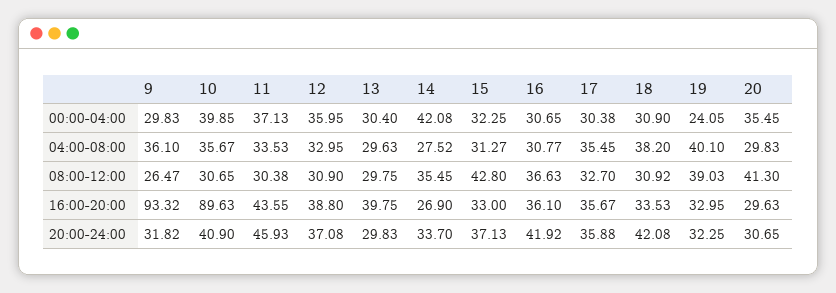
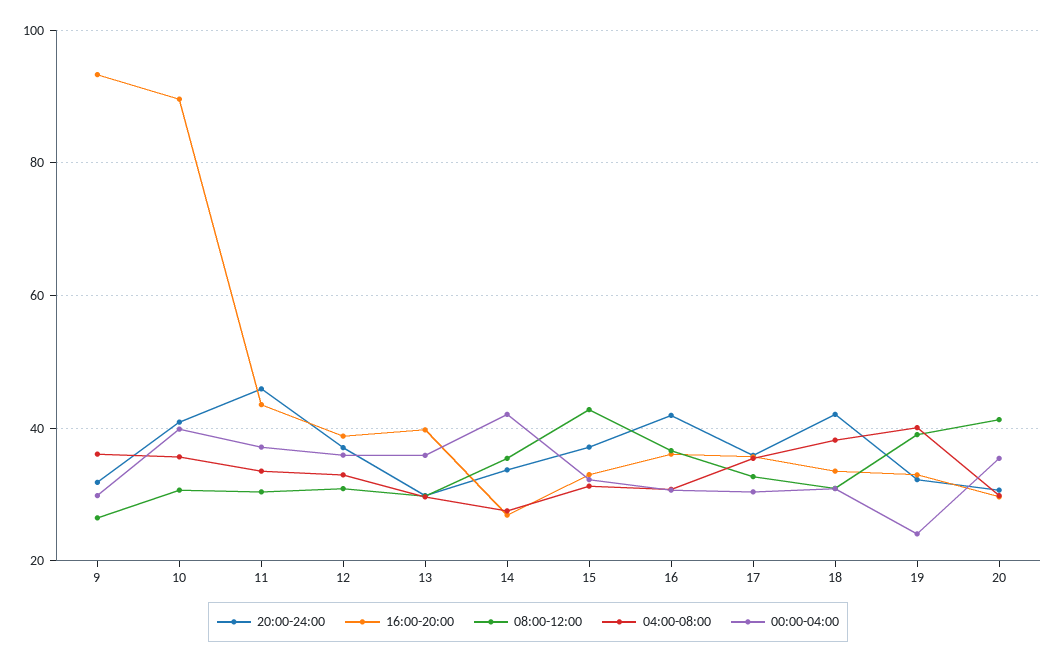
  {
    "00:00-04:00": {
      "9": 29.83,
      "10": 39.85,
      "11": 37.13,
      "12": 35.95,
-     "13": 30.4,
+     "13": 36,
      "14": 42.08,
      "15": 32.25,
      "16": 30.65,
      "17": 30.38,
      "18": 30.9,
      "19": 24.05,
      "20": 35.45
    },
    "04:00-08:00": {
      "9": 36.1,
      "10": 35.67,
      "11": 33.53,
      "12": 32.95,
      "13": 29.63,
      "14": 27.52,
      "15": 31.27,
      "16": 30.77,
      "17": 35.45,
      "18": 38.2,
      "19": 40.1,
      "20": 29.83
    },
    "08:00-12:00": {
      "9": 26.47,
      "10": 30.65,
      "11": 30.38,
      "12": 30.9,
      "13": 29.75,
      "14": 35.45,
      "15": 42.8,
      "16": 36.63,
      "17": 32.7,
      "18": 30.92,
      "19": 39.03,
      "20": 41.3
    },
    "16:00-20:00": {
      "9": 93.32,
      "10": 89.63,
      "11": 43.55,
      "12": 38.8,
      "13": 39.75,
      "14": 26.9,
      "15": 33,
      "16": 36.1,
      "17": 35.67,
      "18": 33.53,
      "19": 32.95,
      "20": 29.63
    },
    "20:00-24:00": {
      "9": 31.82,
      "10": 40.9,
      "11": 45.93,
      "12": 37.08,
      "13": 29.83,
      "14": 33.7,
      "15": 37.13,
      "16": 41.92,
      "17": 35.88,
      "18": 42.08,
      "19": 32.25,
      "20": 30.65
    }
  }

